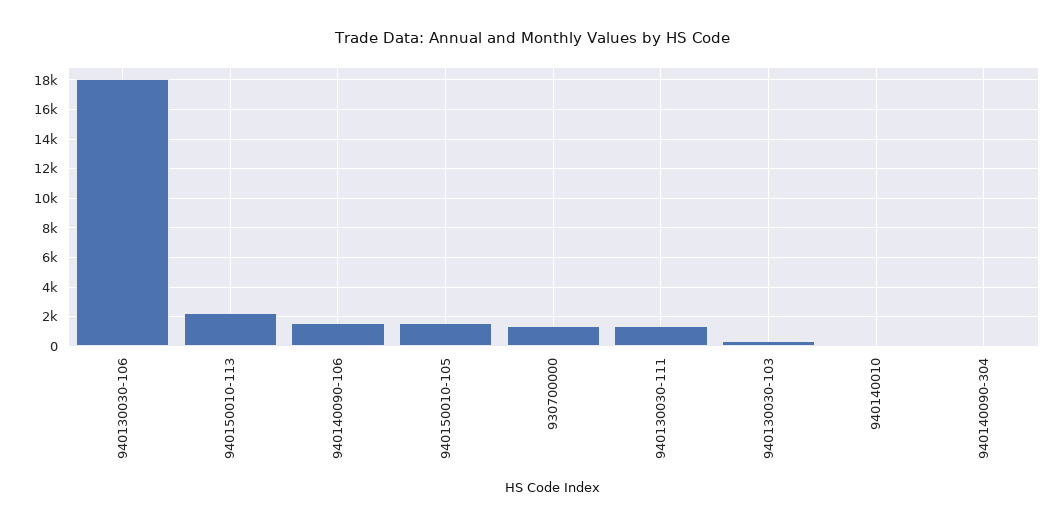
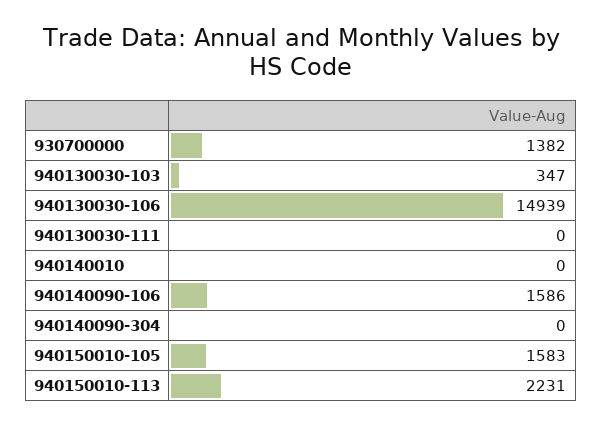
  {
-   "940130030-106": 18000,
+   "940130030-106": 14939,
    "940150010-113": 2231,
    "940140090-106": 1586,
    "940150010-105": 1583,
    "930700000": 1382,
-   "940130030-111": 1500,
+   "940130030-111": 0,
    "940130030-103": 347,
    "940140010": 0,
    "940140090-304": 0
  }

